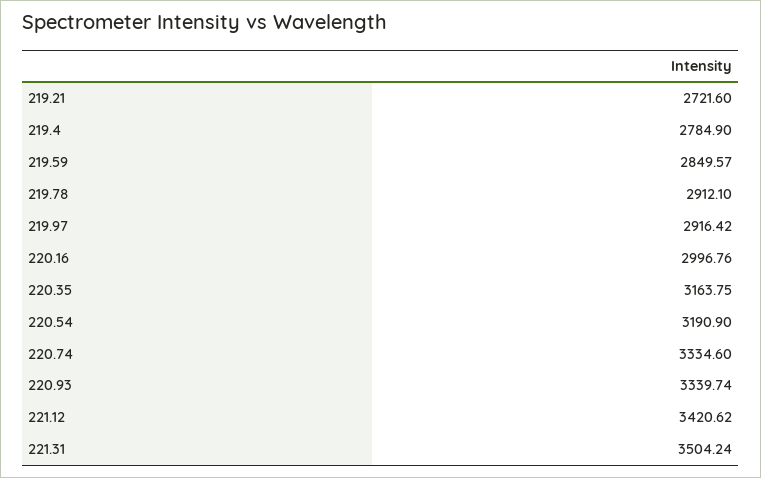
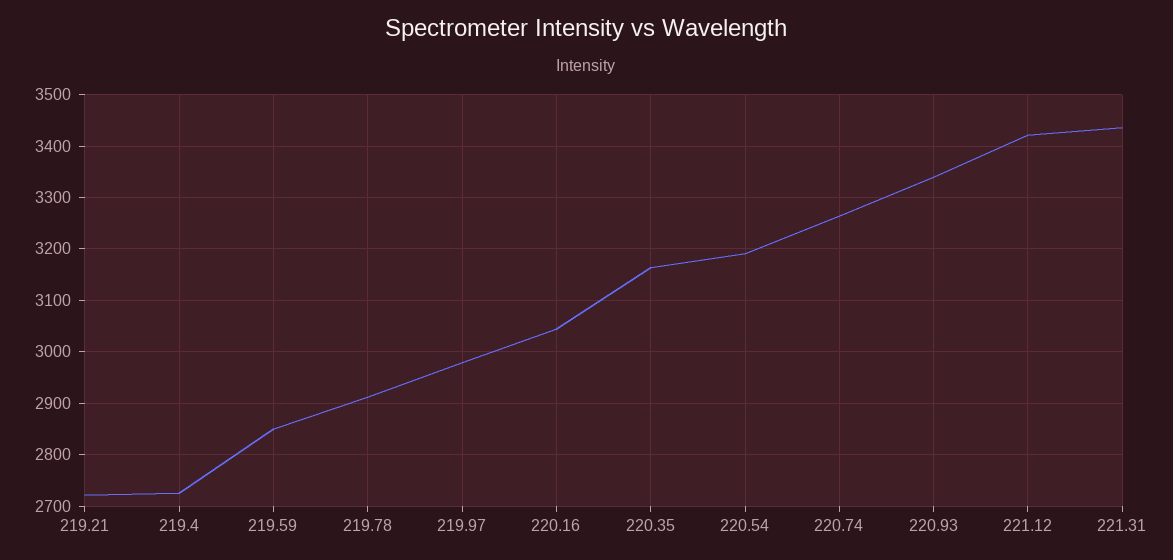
  {
    "219.21": 2721.6,
-   "219.4": 2784.9,
+   "219.4": 2720,
    "219.59": 2849.57,
    "219.78": 2912.1,
-   "219.97": 2916.42,
+   "219.97": 2980,
-   "220.16": 2996.76,
+   "220.16": 3040,
    "220.35": 3163.75,
    "220.54": 3190.9,
-   "220.74": 3334.6,
+   "220.74": 3260,
    "220.93": 3339.74,
    "221.12": 3420.62,
-   "221.31": 3504.24
+   "221.31": 3440
  }

